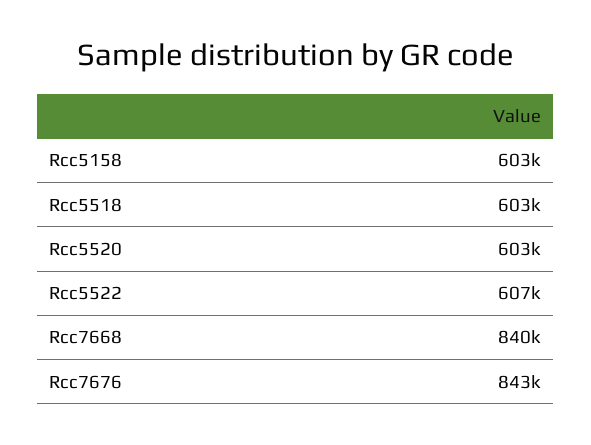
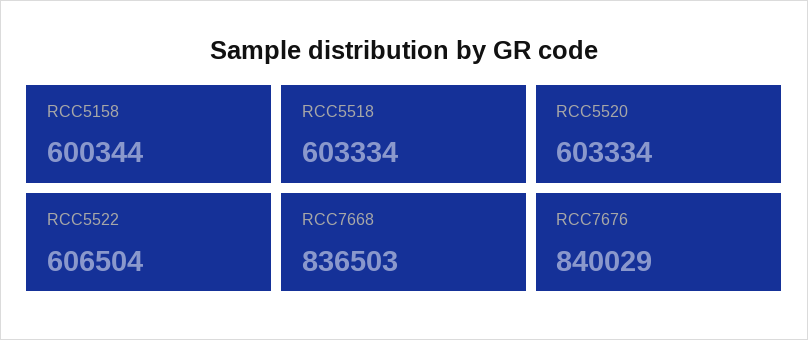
  {
-   "Rcc5158": 603000,
+   "Rcc5158": 600344,
    "Rcc5518": 603334,
    "Rcc5520": 603334,
    "Rcc5522": 606504,
-   "Rcc7668": 840000,
+   "Rcc7668": 836503,
-   "Rcc7676": 843000
+   "Rcc7676": 840029
  }

